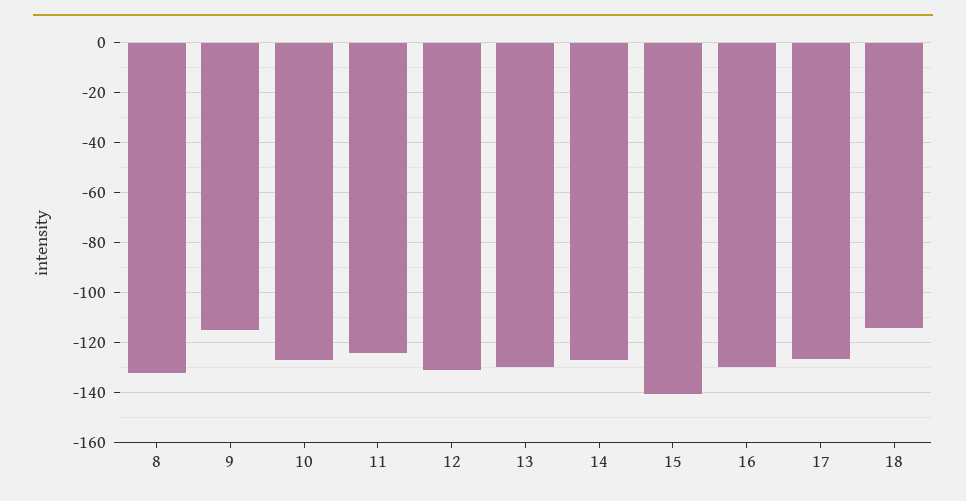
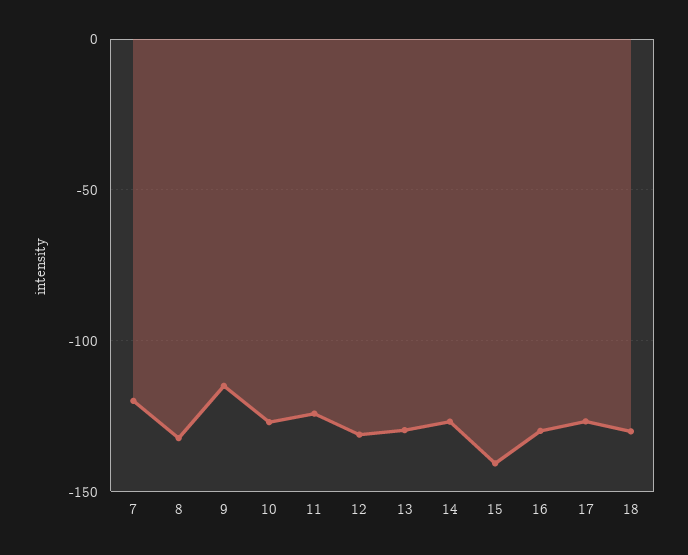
  {
    "8": -132.5,
    "9": -115,
    "10": -127.5,
    "11": -125,
    "12": -130,
    "13": -130,
    "14": -127.5,
    "15": -140,
    "16": -130,
    "17": -127.5,
-   "18": -115
+   "18": -130,
+   "7": -120
  }

